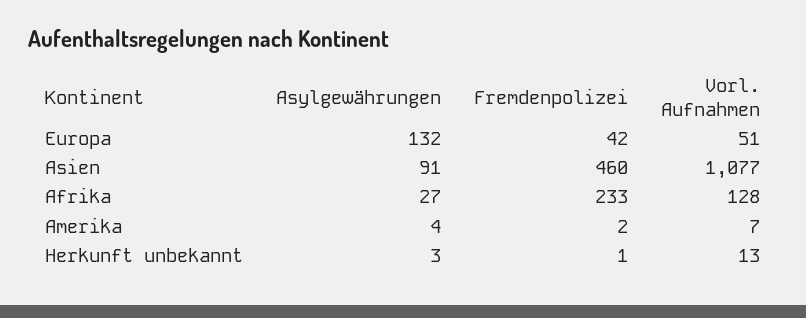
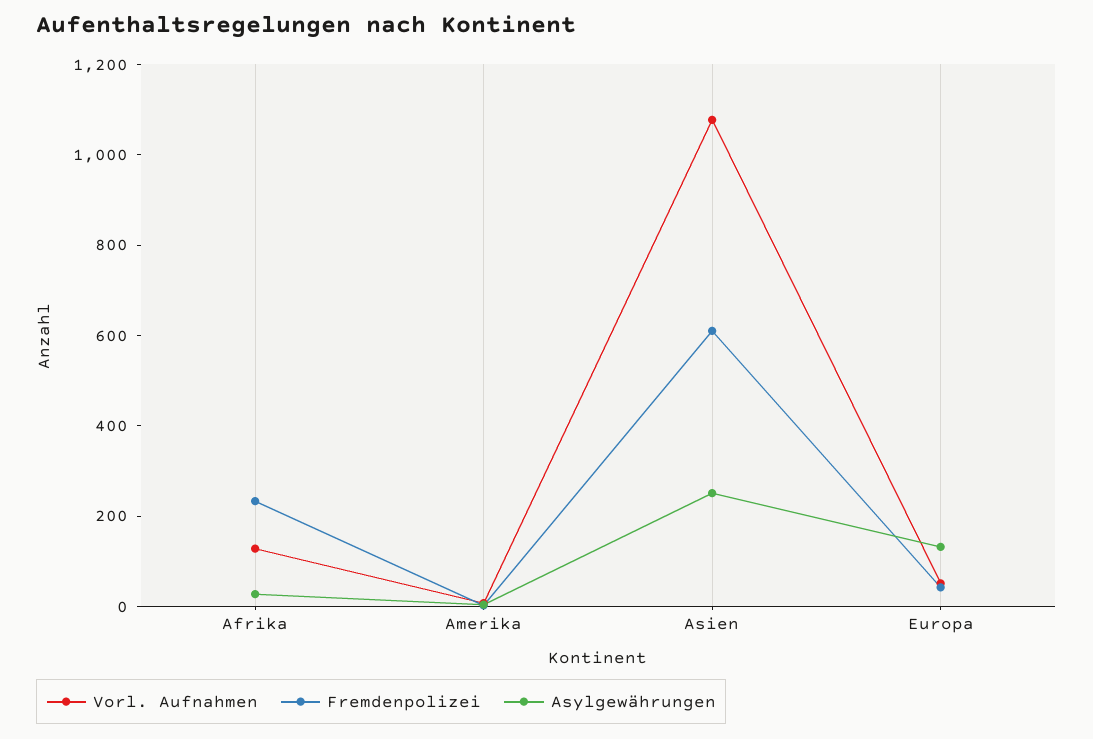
  {
    "Asylgewährungen": {
      "Europa": 132,
-     "Asien": 91,
+     "Asien": 250,
      "Afrika": 27,
-     "Amerika": 4,
+     "Amerika": 4
-     "Herkunft unbekannt": 3
    },
    "Fremdenpolizei": {
      "Europa": 42,
-     "Asien": 460,
+     "Asien": 600,
      "Afrika": 233,
-     "Amerika": 2,
+     "Amerika": 2
-     "Herkunft unbekannt": 1
    },
    "Vorl. Aufnahmen": {
      "Europa": 51,
      "Asien": 1077,
      "Afrika": 128,
-     "Amerika": 7,
+     "Amerika": 7
-     "Herkunft unbekannt": 13
    }
  }

